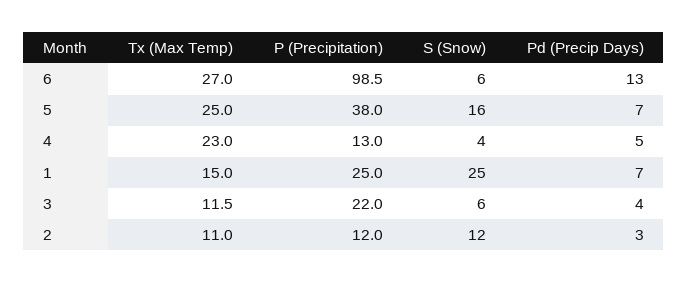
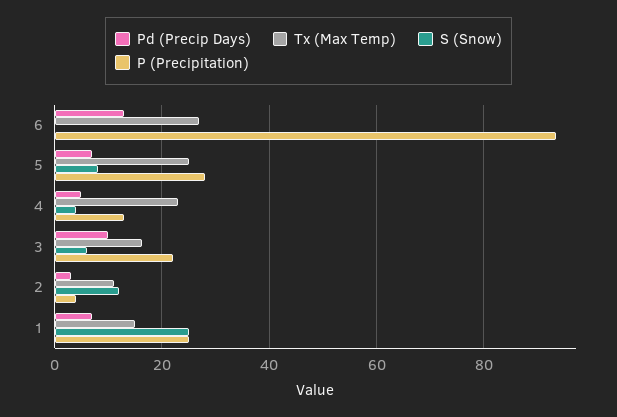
  {
    "Tx (Max Temp)": {
      "6": 27,
      "5": 25,
      "4": 23,
      "1": 15,
-     "3": 11.5,
+     "3": 16,
      "2": 11
    },
    "P (Precipitation)": {
-     "6": 98.5,
+     "6": 94,
-     "5": 38,
+     "5": 28,
      "4": 13,
      "1": 25,
      "3": 22,
-     "2": 12
+     "2": 4
    },
    "S (Snow)": {
-     "6": 6,
+     "6": 0,
-     "5": 16,
+     "5": 8,
      "4": 4,
      "1": 25,
      "3": 6,
      "2": 12
    },
    "Pd (Precip Days)": {
      "6": 13,
      "5": 7,
      "4": 5,
      "1": 7,
-     "3": 4,
+     "3": 10,
      "2": 3
    }
  }

